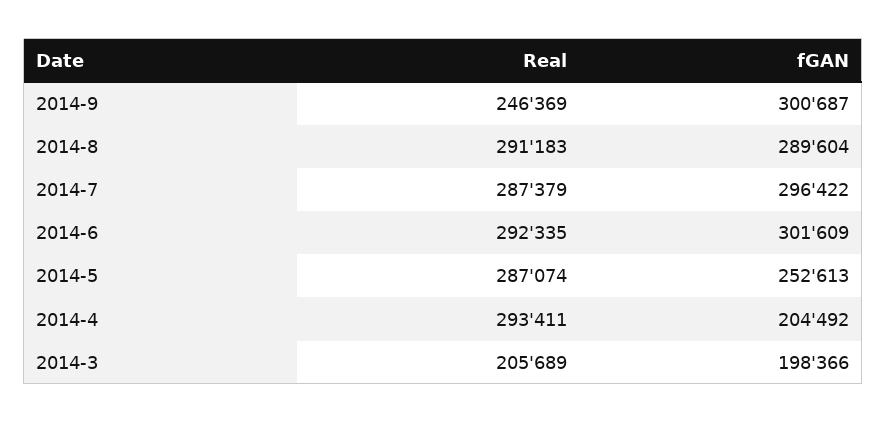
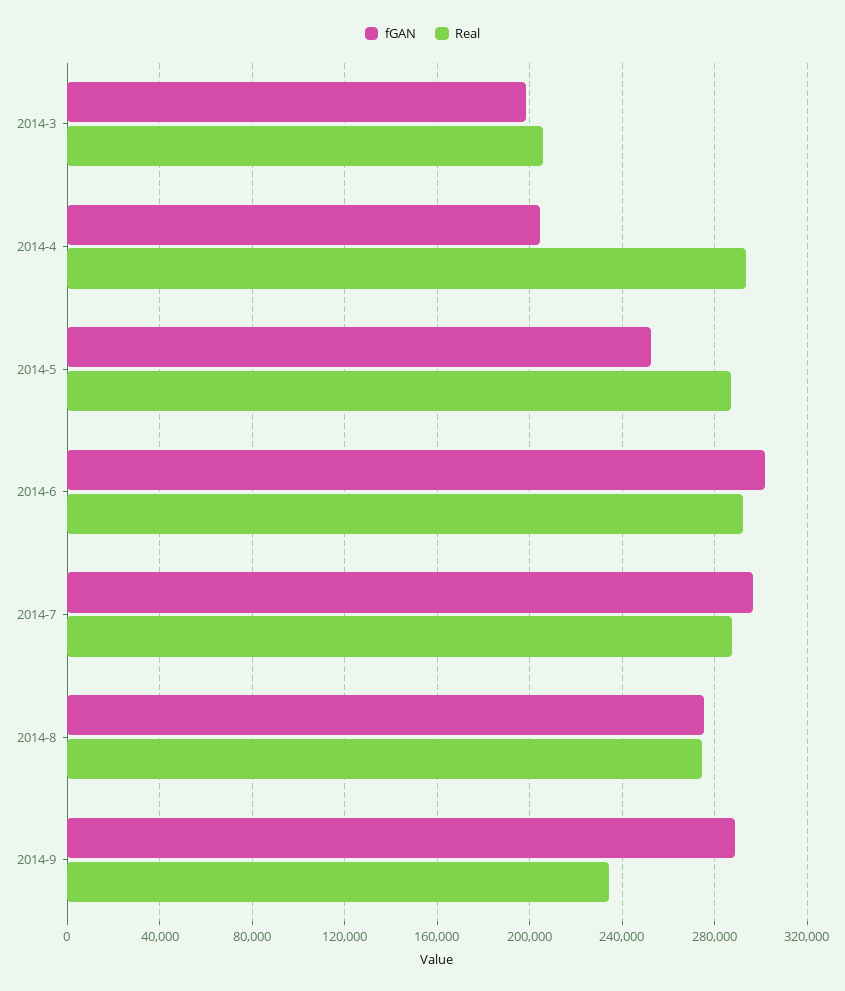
  {
    "Real": {
-     "2014-9": 246369,
+     "2014-9": 235000,
-     "2014-8": 291183,
+     "2014-8": 275000,
      "2014-7": 287379,
      "2014-6": 292335,
      "2014-5": 287074,
      "2014-4": 293411,
      "2014-3": 205689
    },
    "fGAN": {
-     "2014-9": 300687,
+     "2014-9": 290000,
-     "2014-8": 289604,
+     "2014-8": 275000,
      "2014-7": 296422,
      "2014-6": 301609,
      "2014-5": 252613,
      "2014-4": 204492,
      "2014-3": 198366
    }
  }

